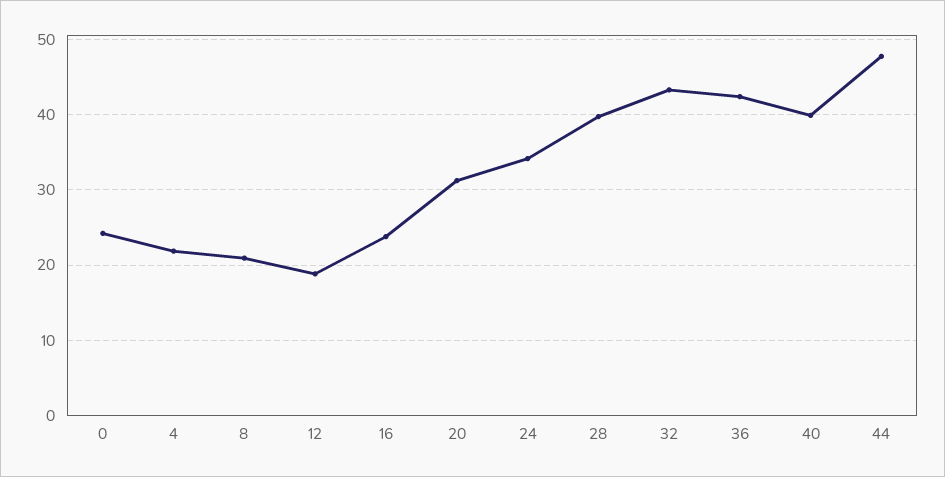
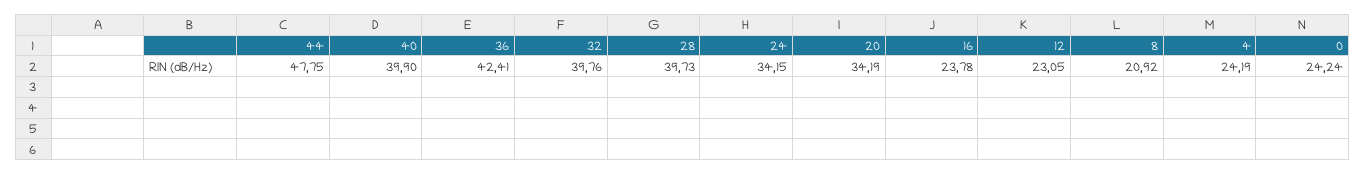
  {
    "0": 24.24,
-   "4": 22,
+   "4": 24.19,
    "8": 20.92,
-   "12": 19,
+   "12": 23.05,
    "16": 23.78,
-   "20": 31,
+   "20": 34.19,
    "24": 34.15,
    "28": 39.73,
-   "32": 43,
+   "32": 39.76,
    "36": 42.41,
    "40": 39.9,
    "44": 47.75
  }

